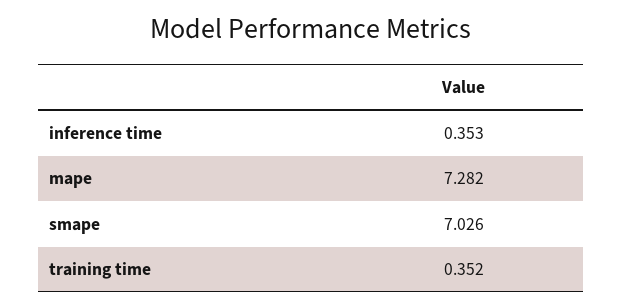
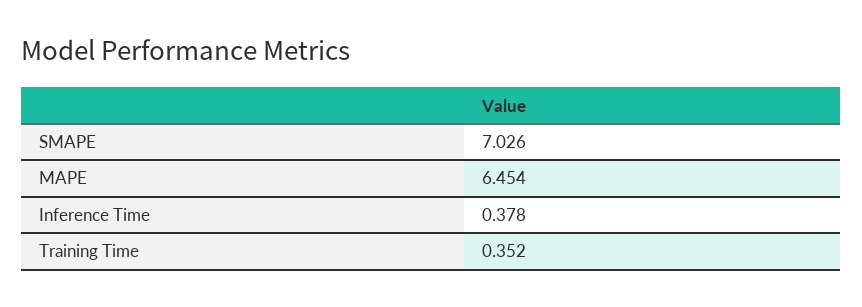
  {
-   "inference time": 0.353,
+   "inference time": 0.378,
-   "mape": 7.282,
+   "mape": 6.454,
    "smape": 7.026,
    "training time": 0.352
  }

